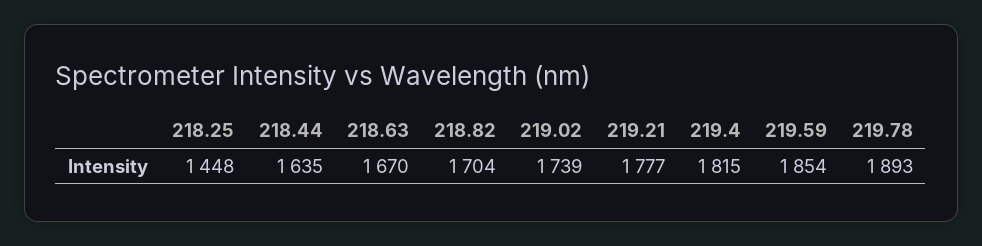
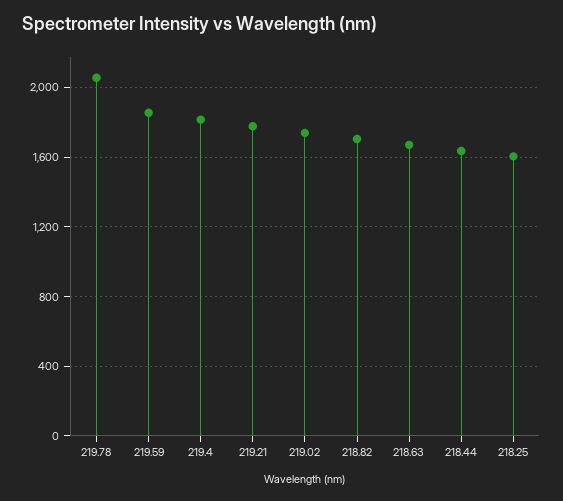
  {
-   "218.25": 1448,
+   "218.25": 1600,
    "218.44": 1635,
    "218.63": 1670,
    "218.82": 1704,
    "219.02": 1739,
    "219.21": 1777,
    "219.4": 1815,
    "219.59": 1854,
-   "219.78": 1893
+   "219.78": 2050
  }

